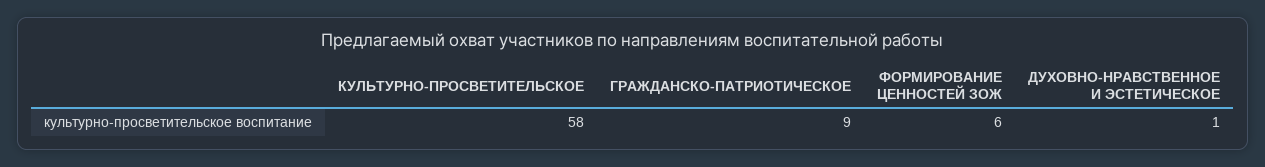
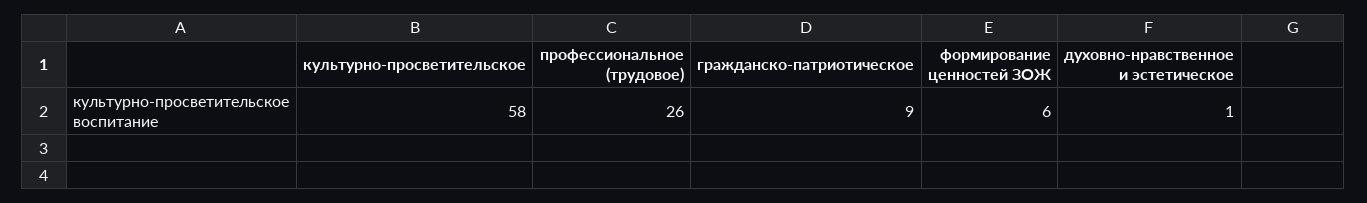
  {
    "КУЛЬТУРНО-ПРОСВЕТИТЕЛЬСКОЕ": 58,
    "ГРАЖДАНСКО-ПАТРИОТИЧЕСКОЕ": 9,
    "ФОРМИРОВАНИЕ ЦЕННОСТЕЙ ЗОЖ": 6,
-   "ДУХОВНО-НРАВСТВЕННОЕ И ЭСТЕТИЧЕСКОЕ": 1
+   "ДУХОВНО-НРАВСТВЕННОЕ И ЭСТЕТИЧЕСКОЕ": 1,
+   "профессиональное (трудовое)": 26
  }

